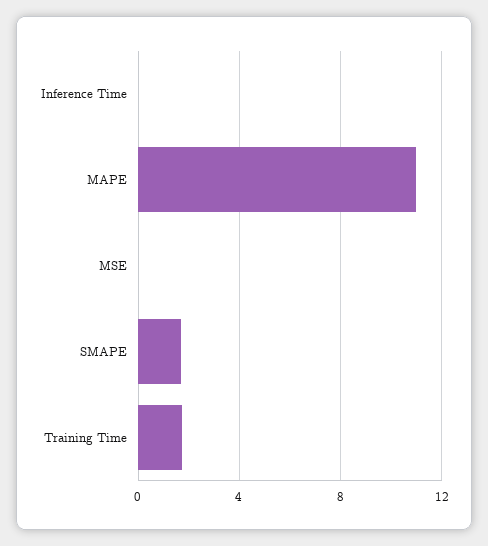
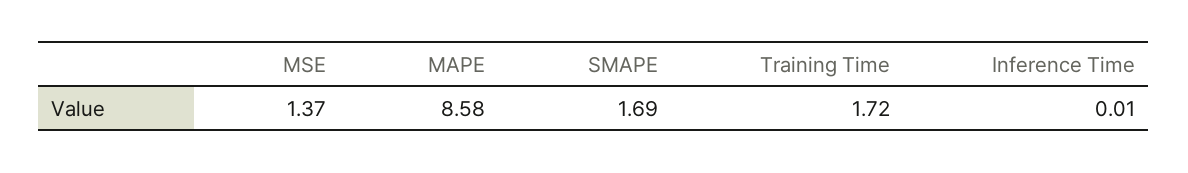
  {
    "Inference Time": 0.01,
-   "MAPE": 11,
+   "MAPE": 8.58,
-   "MSE": 0,
+   "MSE": 1.37,
    "SMAPE": 1.69,
    "Training Time": 1.72
  }

